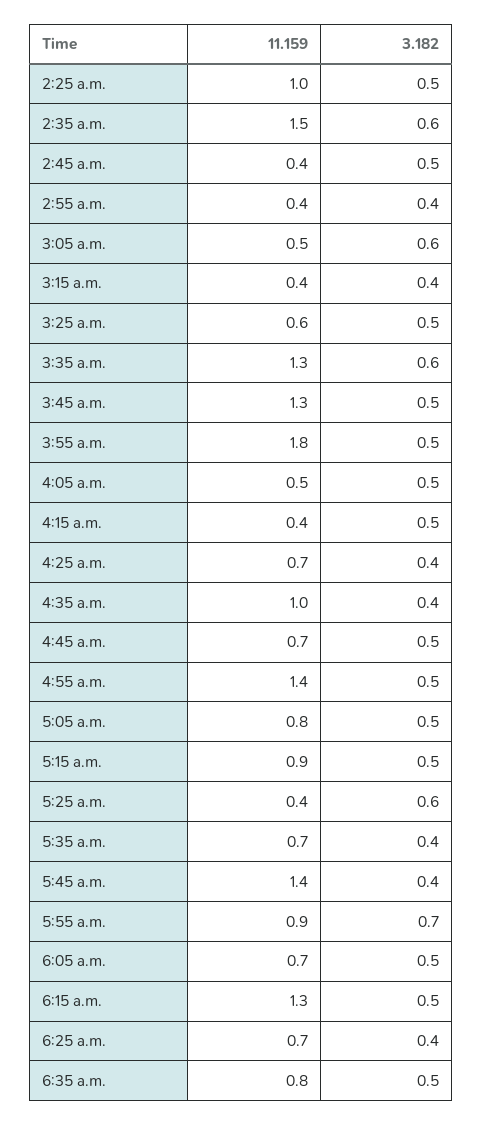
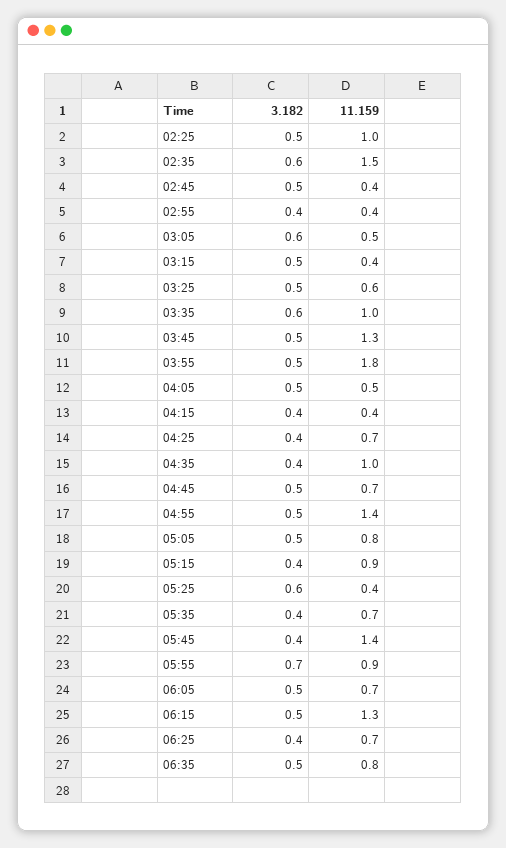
  {
    "11.159": {
      "2:25 a.m.": 1,
      "2:35 a.m.": 1.5,
      "2:45 a.m.": 0.4,
      "2:55 a.m.": 0.4,
      "3:05 a.m.": 0.5,
      "3:15 a.m.": 0.4,
      "3:25 a.m.": 0.6,
-     "3:35 a.m.": 1.3,
+     "3:35 a.m.": 1,
      "3:45 a.m.": 1.3,
      "3:55 a.m.": 1.8,
      "4:05 a.m.": 0.5,
      "4:15 a.m.": 0.4,
      "4:25 a.m.": 0.7,
      "4:35 a.m.": 1,
      "4:45 a.m.": 0.7,
      "4:55 a.m.": 1.4,
      "5:05 a.m.": 0.8,
      "5:15 a.m.": 0.9,
      "5:25 a.m.": 0.4,
      "5:35 a.m.": 0.7,
      "5:45 a.m.": 1.4,
      "5:55 a.m.": 0.9,
      "6:05 a.m.": 0.7,
      "6:15 a.m.": 1.3,
      "6:25 a.m.": 0.7,
      "6:35 a.m.": 0.8
    },
    "3.182": {
      "2:25 a.m.": 0.5,
      "2:35 a.m.": 0.6,
      "2:45 a.m.": 0.5,
      "2:55 a.m.": 0.4,
      "3:05 a.m.": 0.6,
-     "3:15 a.m.": 0.4,
+     "3:15 a.m.": 0.5,
      "3:25 a.m.": 0.5,
      "3:35 a.m.": 0.6,
      "3:45 a.m.": 0.5,
      "3:55 a.m.": 0.5,
      "4:05 a.m.": 0.5,
-     "4:15 a.m.": 0.5,
+     "4:15 a.m.": 0.4,
      "4:25 a.m.": 0.4,
      "4:35 a.m.": 0.4,
      "4:45 a.m.": 0.5,
      "4:55 a.m.": 0.5,
      "5:05 a.m.": 0.5,
-     "5:15 a.m.": 0.5,
+     "5:15 a.m.": 0.4,
      "5:25 a.m.": 0.6,
      "5:35 a.m.": 0.4,
      "5:45 a.m.": 0.4,
      "5:55 a.m.": 0.7,
      "6:05 a.m.": 0.5,
      "6:15 a.m.": 0.5,
      "6:25 a.m.": 0.4,
      "6:35 a.m.": 0.5
    }
  }

